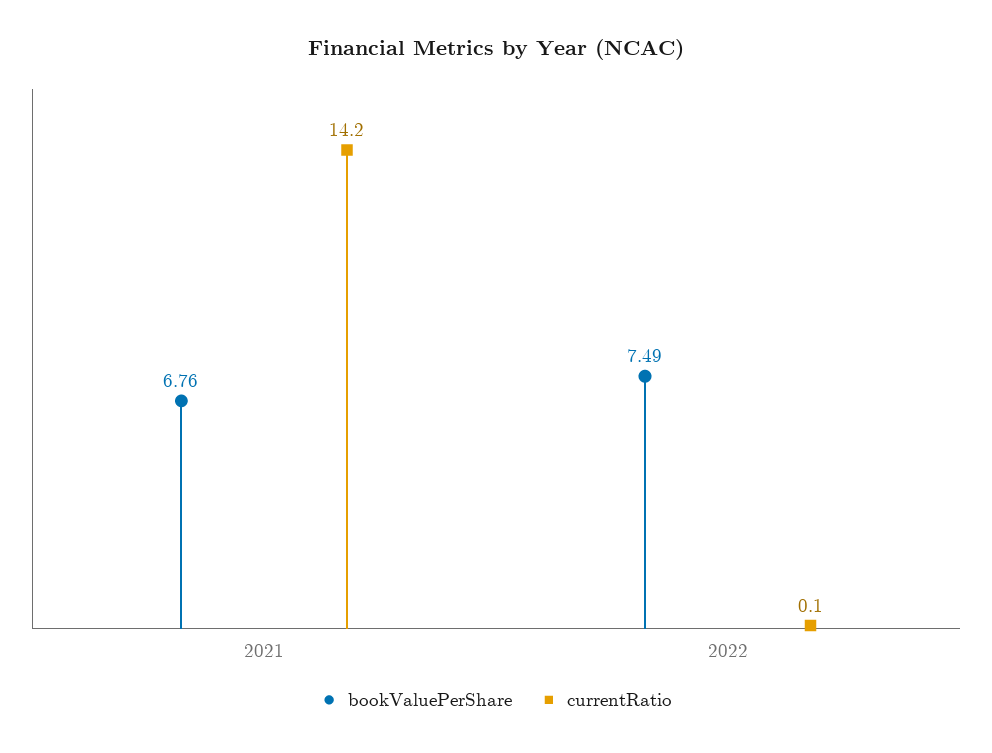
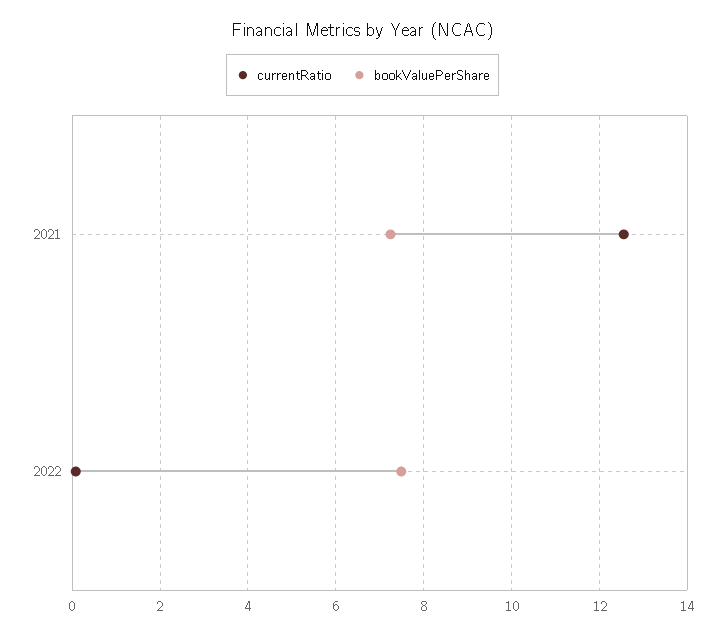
  {
    "bookValuePerShare": {
-     "2021": 6.76,
+     "2021": 7.2,
      "2022": 7.49
    },
    "currentRatio": {
-     "2021": 14.2,
+     "2021": 12.6,
      "2022": 0.1
    }
  }

